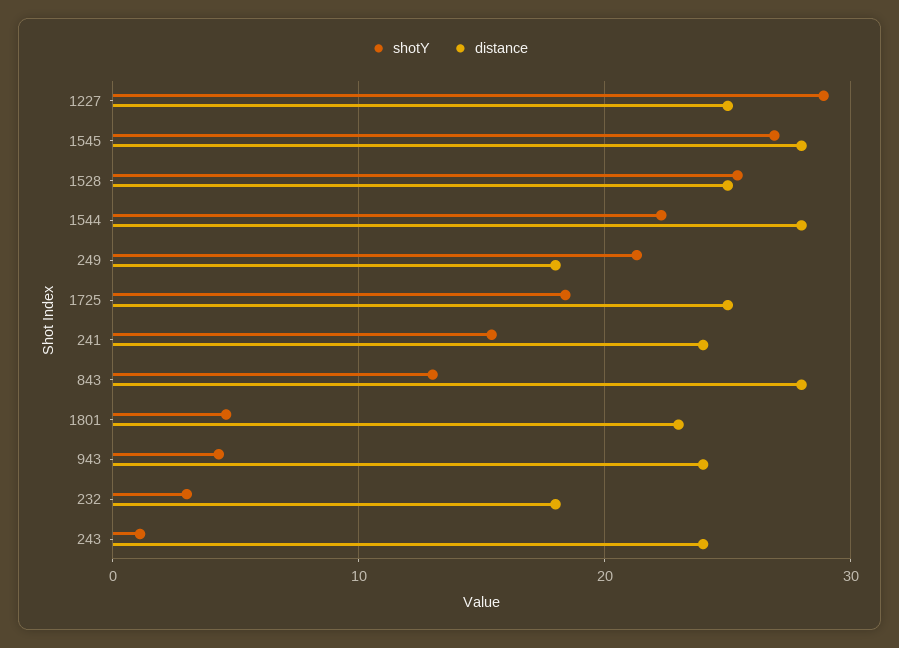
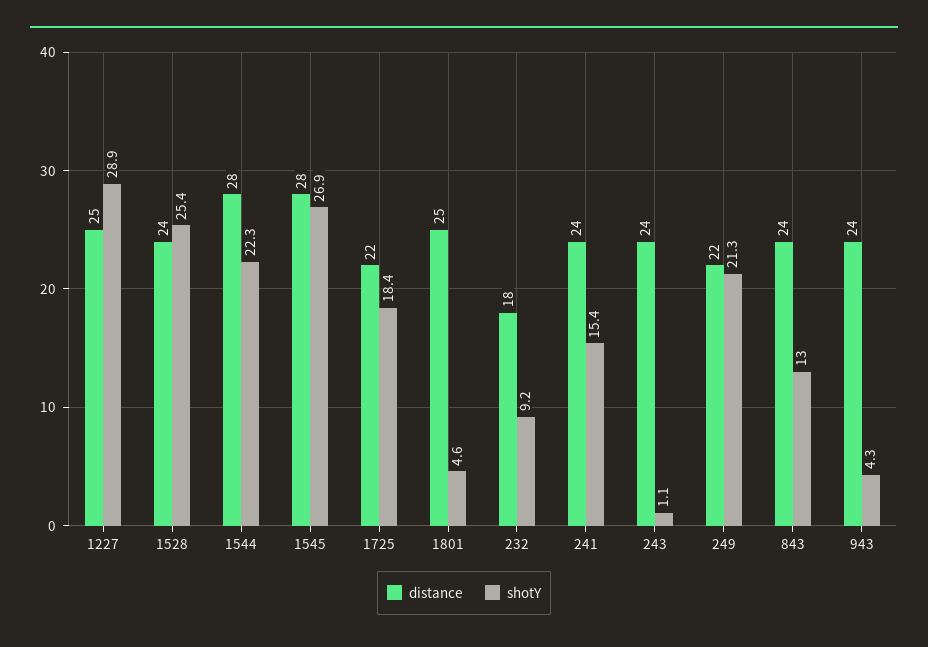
  {
    "shotY": {
      "1227": 28.9,
      "1545": 26.9,
      "1528": 25.4,
      "1544": 22.3,
      "249": 21.3,
      "1725": 18.4,
      "241": 15.4,
      "843": 13,
      "1801": 4.6,
      "943": 4.3,
-     "232": 3,
+     "232": 9.2,
      "243": 1.1
    },
    "distance": {
      "1227": 25,
      "1545": 28,
-     "1528": 25,
+     "1528": 24,
      "1544": 28,
-     "249": 18,
+     "249": 22,
-     "1725": 25,
+     "1725": 22,
      "241": 24,
-     "843": 28,
+     "843": 24,
-     "1801": 23,
+     "1801": 25,
      "943": 24,
      "232": 18,
      "243": 24
    }
  }

